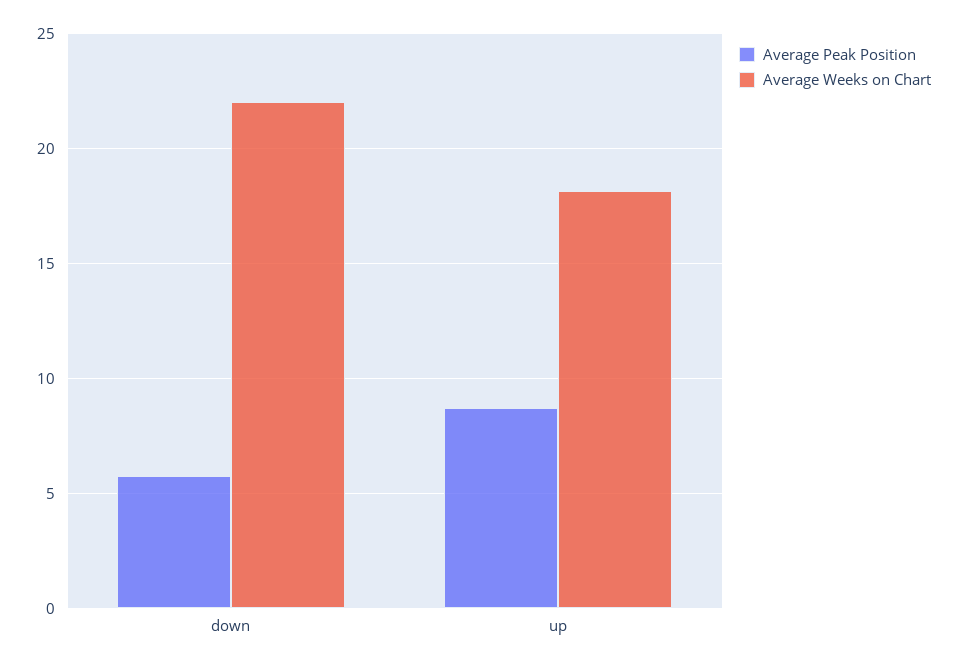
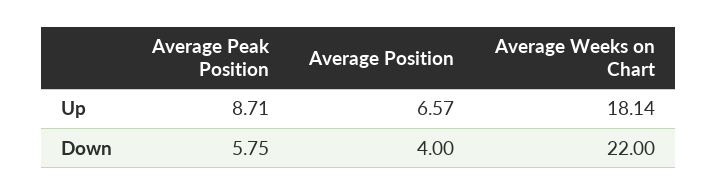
  {
    "Average Peak Position": {
      "down": 5.75,
      "up": 8.71
    },
    "Average Weeks on Chart": {
      "down": 22,
      "up": 18.14
-   }
+   },
+   "Average Position": {
+     "up": 6.57,
+     "down": 4
+   }
  }

